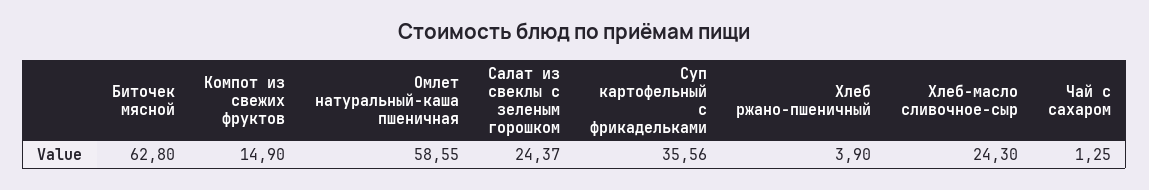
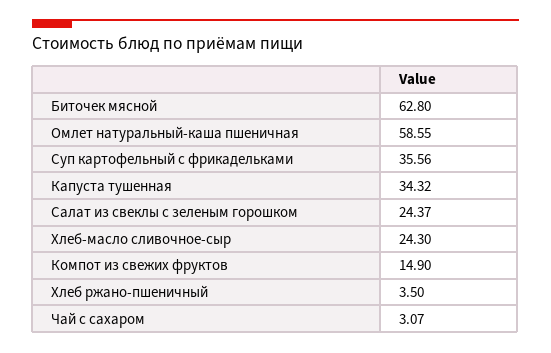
  {
    "Биточек мясной": 62.8,
    "Компот из свежих фруктов": 14.9,
    "Омлет натуральный-каша пшеничная": 58.55,
    "Салат из свеклы с зеленым горошком": 24.37,
    "Суп картофельный с фрикадельками": 35.56,
-   "Хлеб ржано-пшеничный": 3.9,
+   "Хлеб ржано-пшеничный": 3.5,
    "Хлеб-масло сливочное-сыр": 24.3,
-   "Чай с сахаром": 1.25
+   "Чай с сахаром": 3.07,
+   "Капуста тушенная": 34.32
  }

